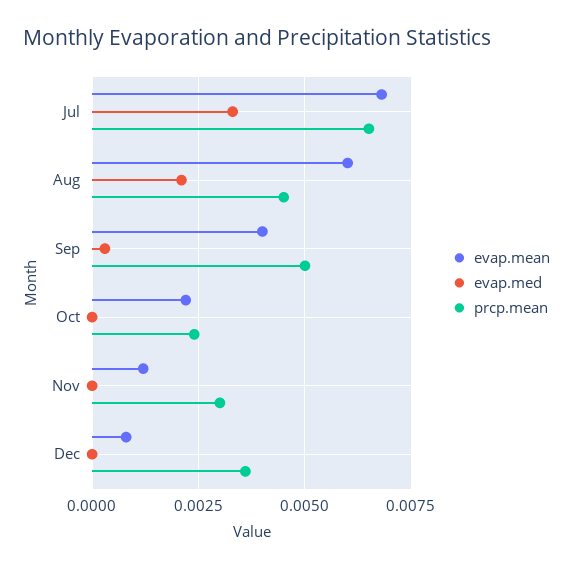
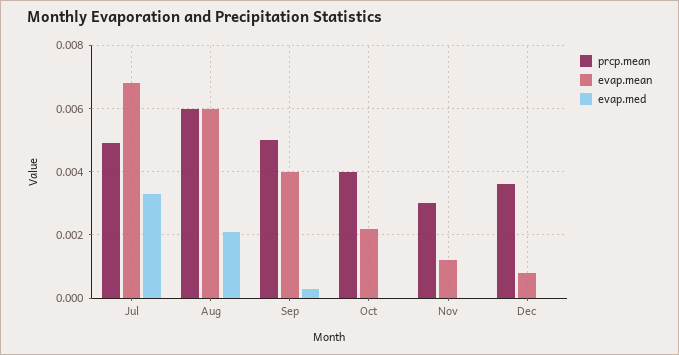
  {
    "evap.mean": {
      "Jul": 0.007,
      "Aug": 0.006,
      "Sep": 0.004,
      "Oct": 0.002,
      "Nov": 0.001,
      "Dec": 0.001
    },
    "evap.med": {
      "Jul": 0.0035,
      "Aug": 0.002,
      "Sep": 0.0005,
      "Oct": 0,
      "Nov": 0,
      "Dec": 0
    },
    "prcp.mean": {
-     "Jul": 0.0065,
+     "Jul": 0.005,
-     "Aug": 0.0045,
+     "Aug": 0.006,
      "Sep": 0.005,
-     "Oct": 0.0025,
+     "Oct": 0.004,
      "Nov": 0.003,
      "Dec": 0.0035
    }
  }

